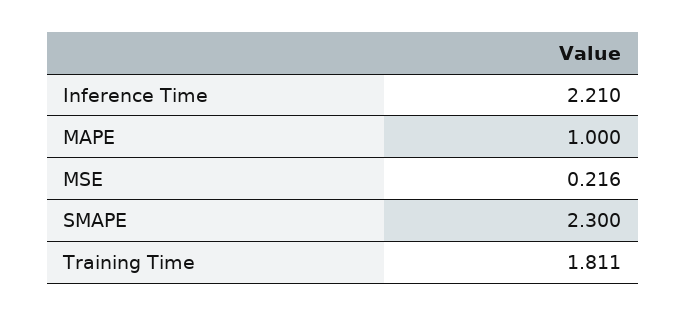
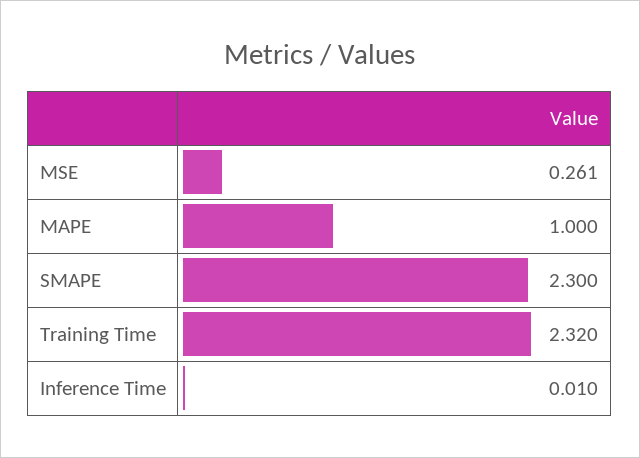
  {
-   "Inference Time": 2.21,
+   "Inference Time": 0.01,
    "MAPE": 1,
-   "MSE": 0.216,
+   "MSE": 0.261,
    "SMAPE": 2.3,
-   "Training Time": 1.811
+   "Training Time": 2.32
  }

